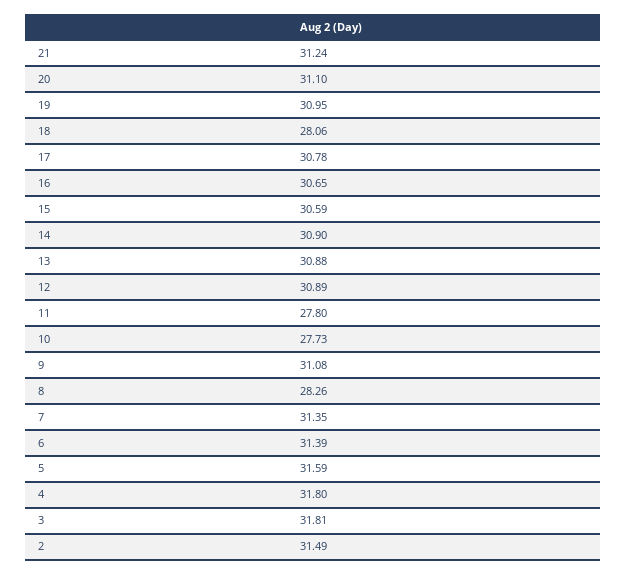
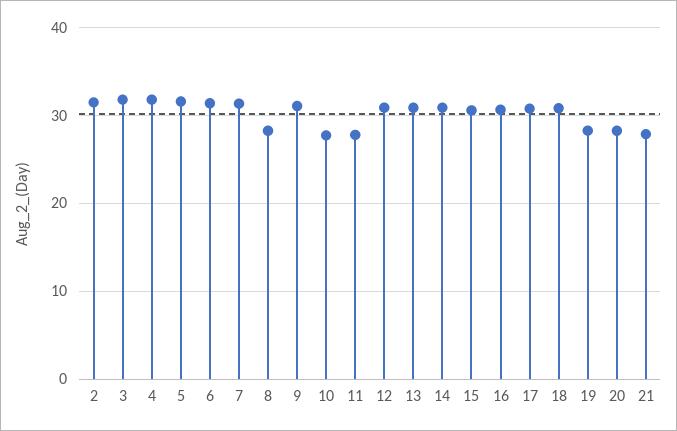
  {
-   "21": 31.24,
+   "21": 28,
-   "20": 31.1,
+   "20": 28,
-   "19": 30.95,
+   "19": 28,
-   "18": 28.06,
+   "18": 31,
    "17": 30.78,
    "16": 30.65,
    "15": 30.59,
    "14": 30.9,
    "13": 30.88,
    "12": 30.89,
    "11": 27.8,
    "10": 27.73,
    "9": 31.08,
    "8": 28.26,
    "7": 31.35,
    "6": 31.39,
    "5": 31.59,
    "4": 31.8,
    "3": 31.81,
    "2": 31.49
  }

